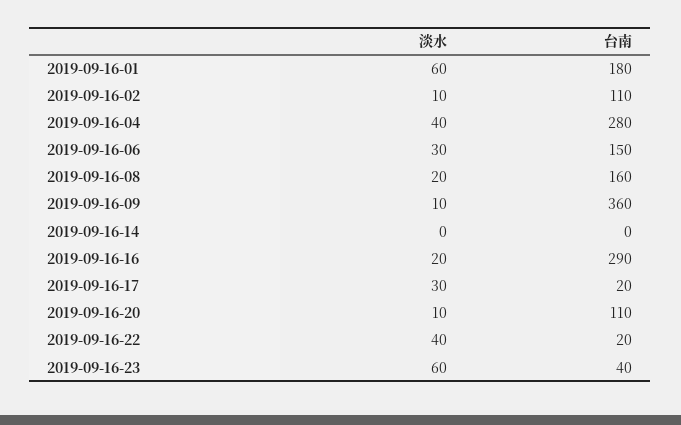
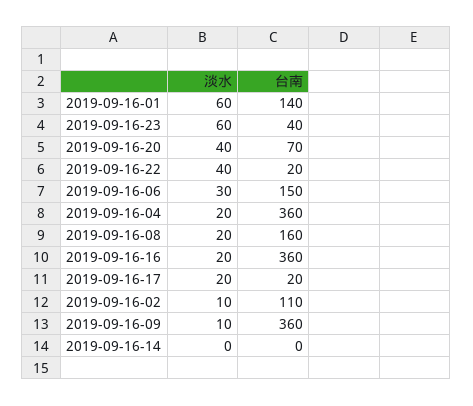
  {
    "淡水": {
      "2019-09-16-01": 60,
      "2019-09-16-02": 10,
-     "2019-09-16-04": 40,
+     "2019-09-16-04": 20,
      "2019-09-16-06": 30,
      "2019-09-16-08": 20,
      "2019-09-16-09": 10,
      "2019-09-16-14": 0,
      "2019-09-16-16": 20,
-     "2019-09-16-17": 30,
+     "2019-09-16-17": 20,
-     "2019-09-16-20": 10,
+     "2019-09-16-20": 40,
      "2019-09-16-22": 40,
      "2019-09-16-23": 60
    },
    "台南": {
-     "2019-09-16-01": 180,
+     "2019-09-16-01": 140,
      "2019-09-16-02": 110,
-     "2019-09-16-04": 280,
+     "2019-09-16-04": 360,
      "2019-09-16-06": 150,
      "2019-09-16-08": 160,
      "2019-09-16-09": 360,
      "2019-09-16-14": 0,
-     "2019-09-16-16": 290,
+     "2019-09-16-16": 360,
      "2019-09-16-17": 20,
-     "2019-09-16-20": 110,
+     "2019-09-16-20": 70,
      "2019-09-16-22": 20,
      "2019-09-16-23": 40
    }
  }

